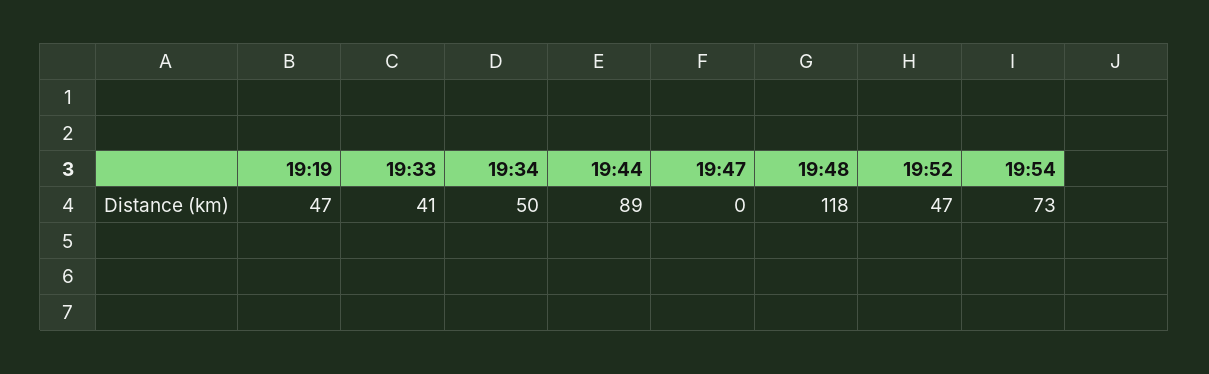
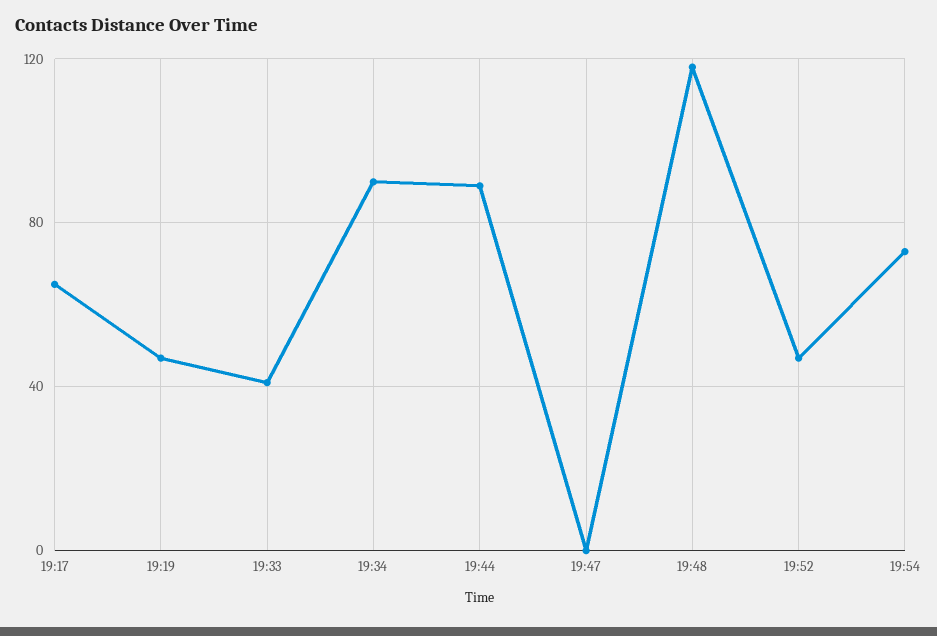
  {
    "19:19": 47,
    "19:33": 41,
-   "19:34": 50,
+   "19:34": 90,
    "19:44": 89,
    "19:47": 0,
    "19:48": 118,
    "19:52": 47,
-   "19:54": 73
+   "19:54": 73,
+   "19:17": 65
  }

